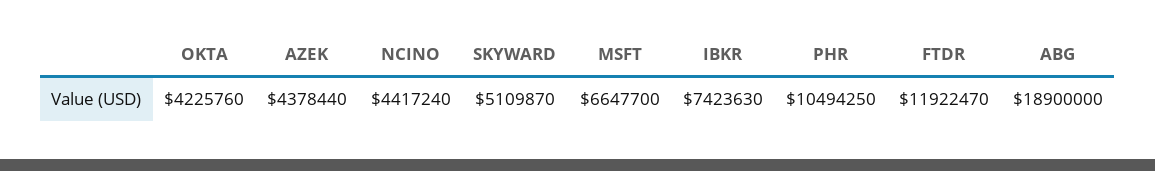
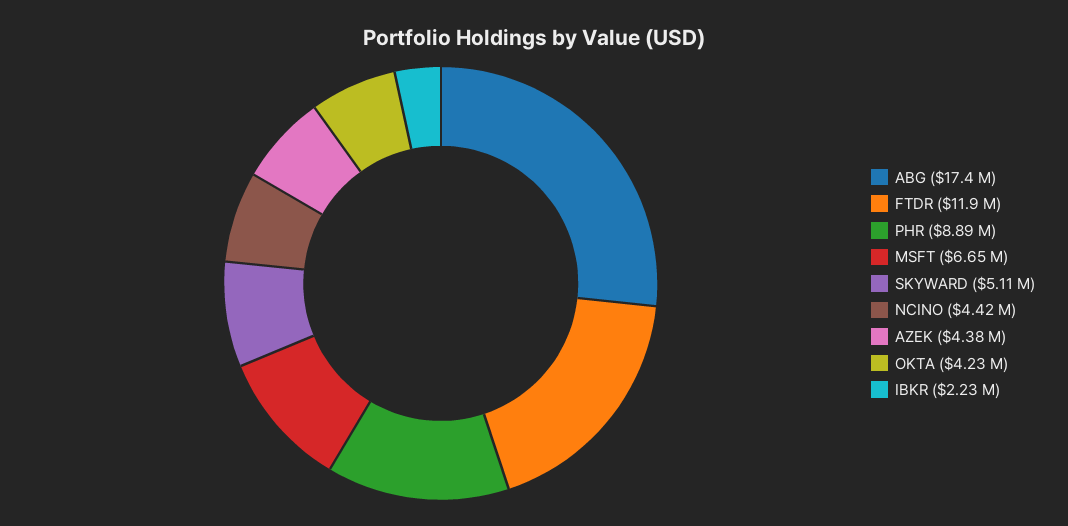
  {
    "OKTA": 4225760,
    "AZEK": 4378440,
    "NCINO": 4417240,
    "SKYWARD": 5109870,
    "MSFT": 6647700,
-   "IBKR": 7423630,
+   "IBKR": 2230000,
-   "PHR": 10494250,
+   "PHR": 8890000,
    "FTDR": 11922470,
-   "ABG": 18900000
+   "ABG": 17400000
  }

